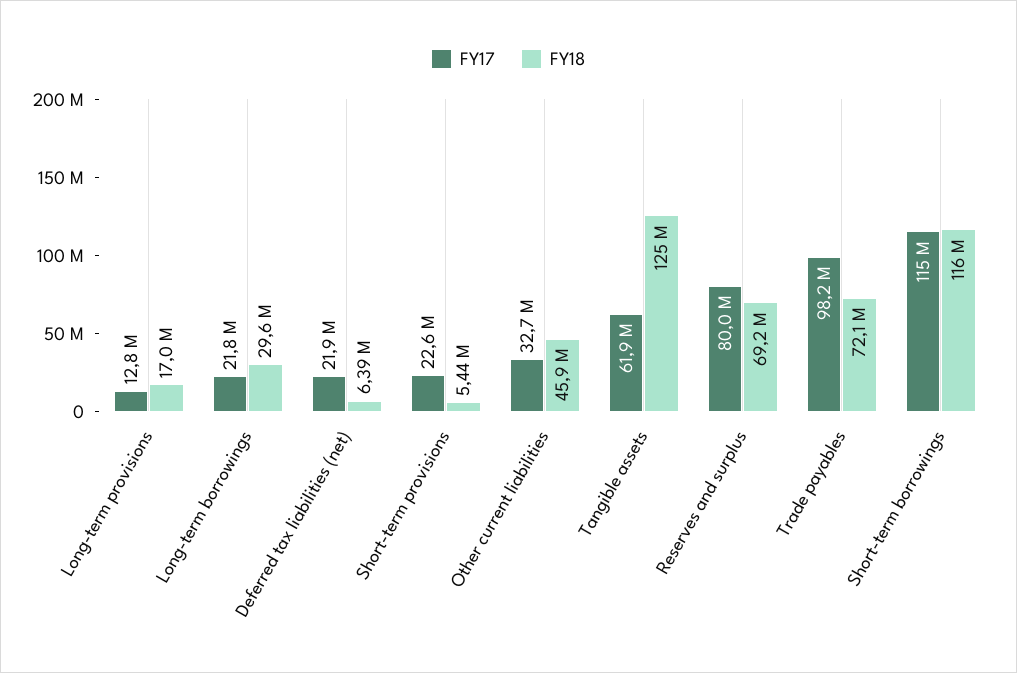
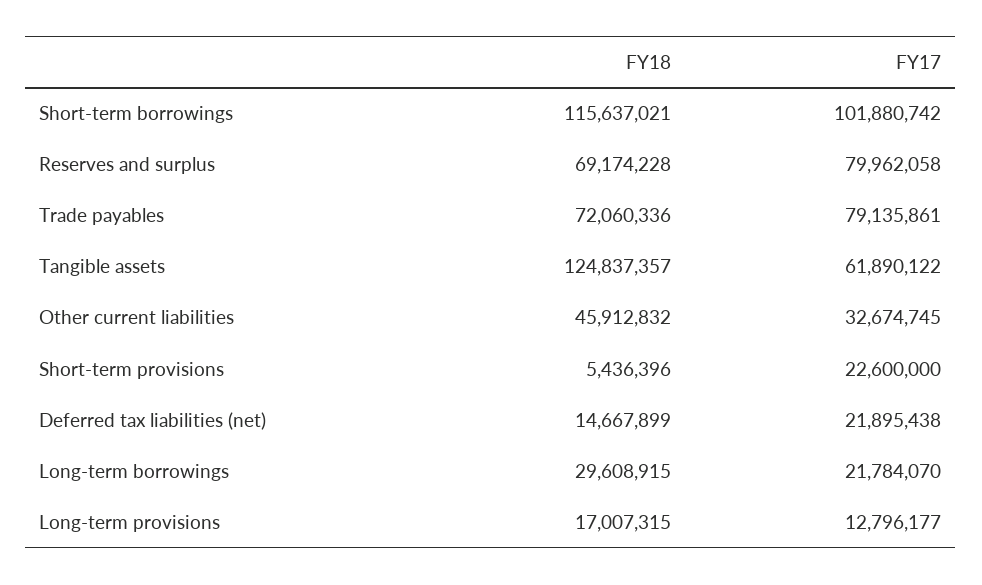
  {
    "FY17": {
      "Long-term provisions": 12796177,
      "Long-term borrowings": 21784070,
      "Deferred tax liabilities (net)": 21895438,
      "Short-term provisions": 22600000,
      "Other current liabilities": 32674745,
      "Tangible assets": 61890122,
      "Reserves and surplus": 79962058,
-     "Trade payables": 98200000,
+     "Trade payables": 79135861,
-     "Short-term borrowings": 115000000
+     "Short-term borrowings": 101880742
    },
    "FY18": {
      "Long-term provisions": 17007315,
      "Long-term borrowings": 29608915,
-     "Deferred tax liabilities (net)": 6390000,
+     "Deferred tax liabilities (net)": 14667899,
      "Short-term provisions": 5436396,
      "Other current liabilities": 45912832,
      "Tangible assets": 124837357,
      "Reserves and surplus": 69174228,
      "Trade payables": 72060336,
      "Short-term borrowings": 115637021
    }
  }

